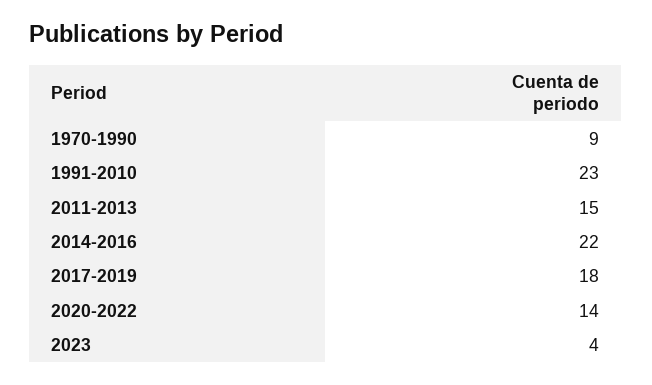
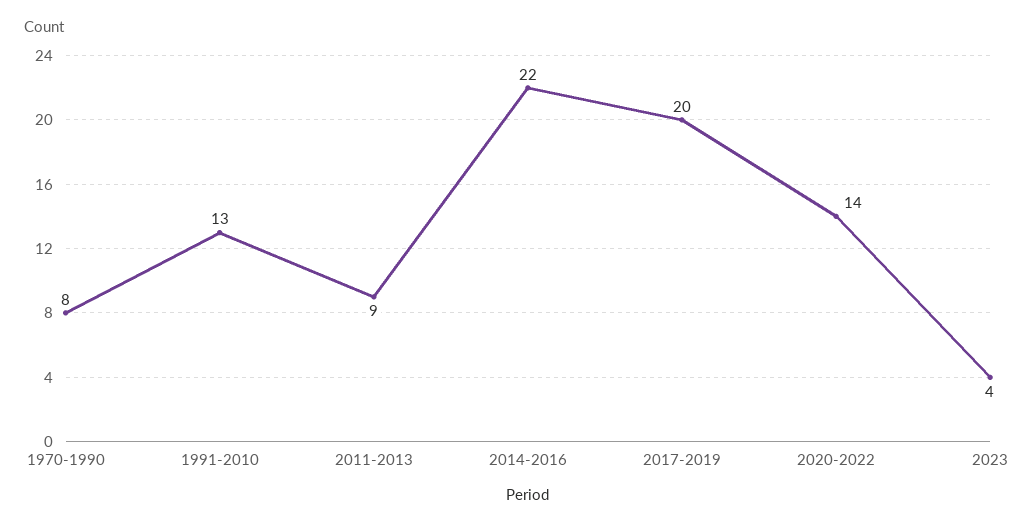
  {
-   "1970-1990": 9,
+   "1970-1990": 8,
-   "1991-2010": 23,
+   "1991-2010": 13,
-   "2011-2013": 15,
+   "2011-2013": 9,
    "2014-2016": 22,
-   "2017-2019": 18,
+   "2017-2019": 20,
    "2020-2022": 14,
    "2023": 4
  }

